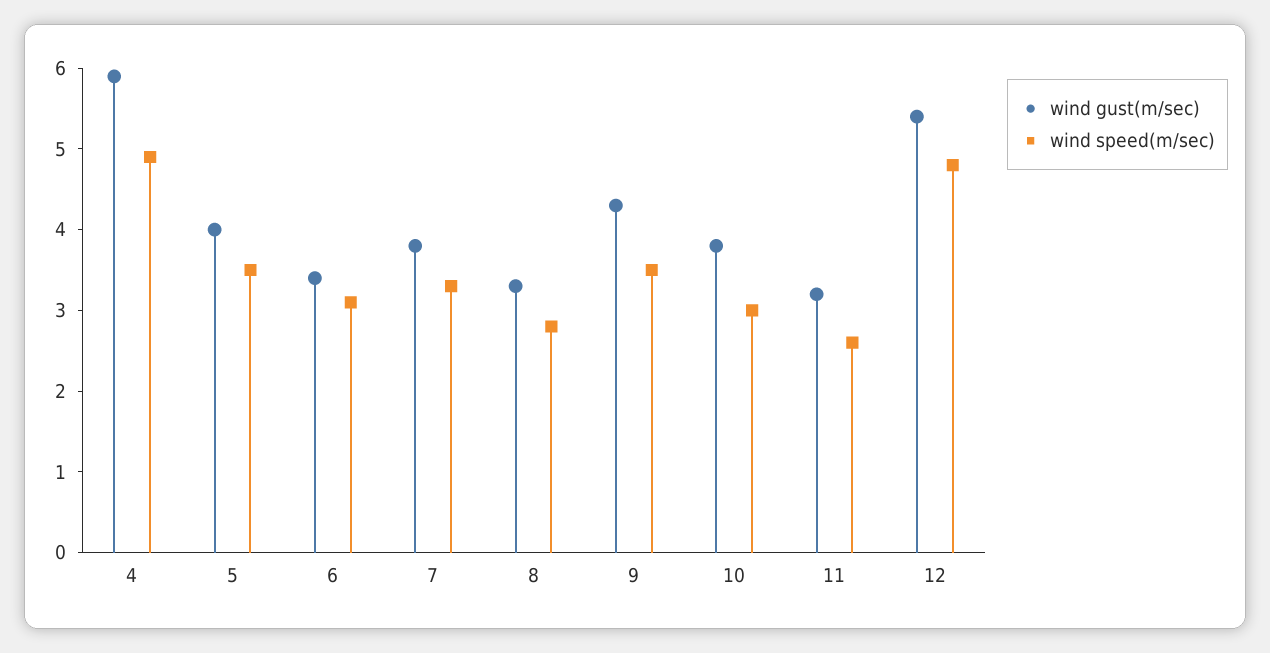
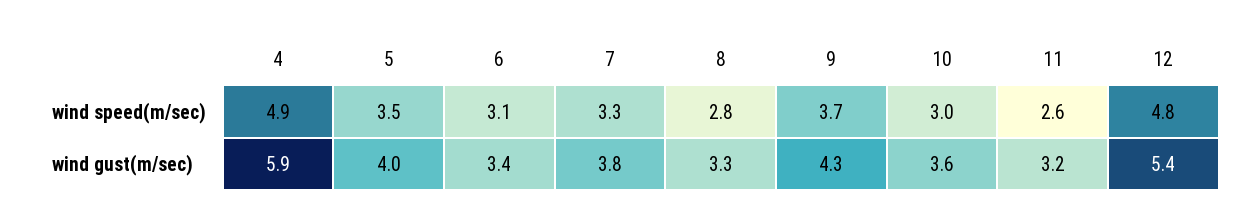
  {
    "wind gust(m/sec)": {
      "4": 5.9,
      "5": 4,
      "6": 3.4,
      "7": 3.8,
      "8": 3.3,
      "9": 4.3,
-     "10": 3.8,
+     "10": 3.6,
      "11": 3.2,
      "12": 5.4
    },
    "wind speed(m/sec)": {
      "4": 4.9,
      "5": 3.5,
      "6": 3.1,
      "7": 3.3,
      "8": 2.8,
-     "9": 3.5,
+     "9": 3.7,
      "10": 3,
      "11": 2.6,
      "12": 4.8
    }
  }

